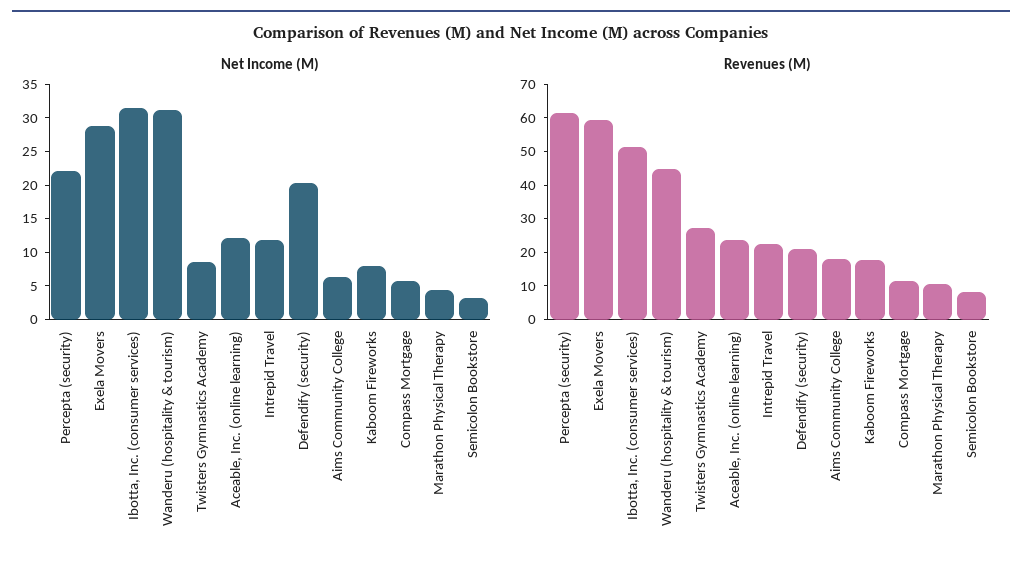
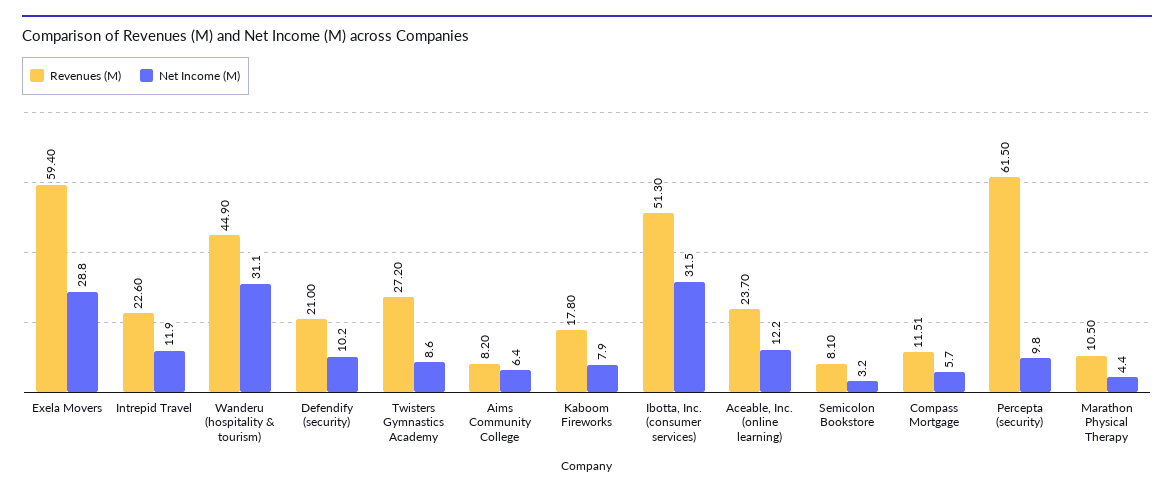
  {
    "Net Income (M)": {
-     "Percepta (security)": 22.5,
+     "Percepta (security)": 9.8,
      "Exela Movers": 28.8,
      "Ibotta, Inc. (consumer services)": 31.5,
      "Wanderu (hospitality & tourism)": 31.1,
      "Twisters Gymnastics Academy": 8.6,
      "Aceable, Inc. (online learning)": 12.2,
      "Intrepid Travel": 11.9,
-     "Defendify (security)": 20,
+     "Defendify (security)": 10.2,
      "Aims Community College": 6.4,
      "Kaboom Fireworks": 7.9,
      "Compass Mortgage": 5.7,
      "Marathon Physical Therapy": 4.4,
      "Semicolon Bookstore": 3.2
    },
    "Revenues (M)": {
      "Percepta (security)": 61.5,
      "Exela Movers": 59.4,
      "Ibotta, Inc. (consumer services)": 51.3,
      "Wanderu (hospitality & tourism)": 44.9,
      "Twisters Gymnastics Academy": 27.2,
      "Aceable, Inc. (online learning)": 23.7,
      "Intrepid Travel": 22.6,
      "Defendify (security)": 21,
-     "Aims Community College": 17.5,
+     "Aims Community College": 8.2,
      "Kaboom Fireworks": 17.8,
      "Compass Mortgage": 11.51,
      "Marathon Physical Therapy": 10.5,
      "Semicolon Bookstore": 8.1
    }
  }

